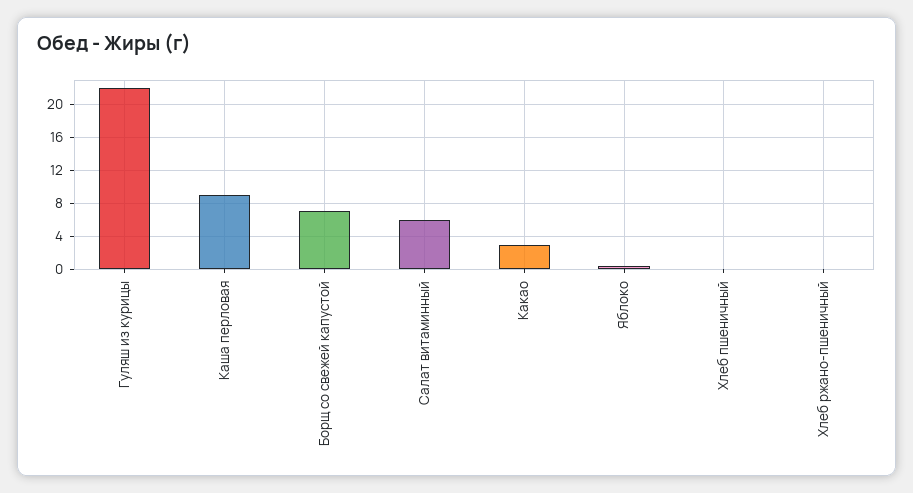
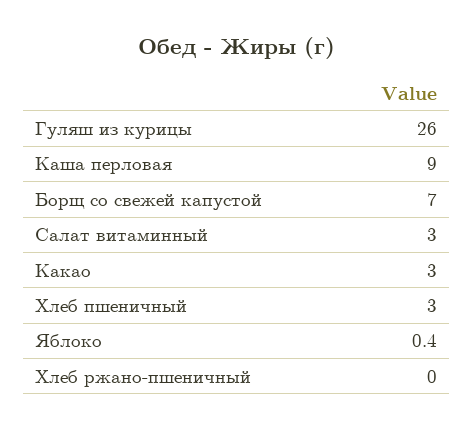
  {
-   "Гуляш из курицы": 22,
+   "Гуляш из курицы": 26,
    "Каша перловая": 9,
    "Борщ со свежей капустой": 7,
-   "Салат витаминный": 6,
+   "Салат витаминный": 3,
    "Какао": 3,
    "Яблоко": 0.4,
-   "Хлеб пшеничный": 0,
+   "Хлеб пшеничный": 3,
    "Хлеб ржано-пшеничный": 0
  }

